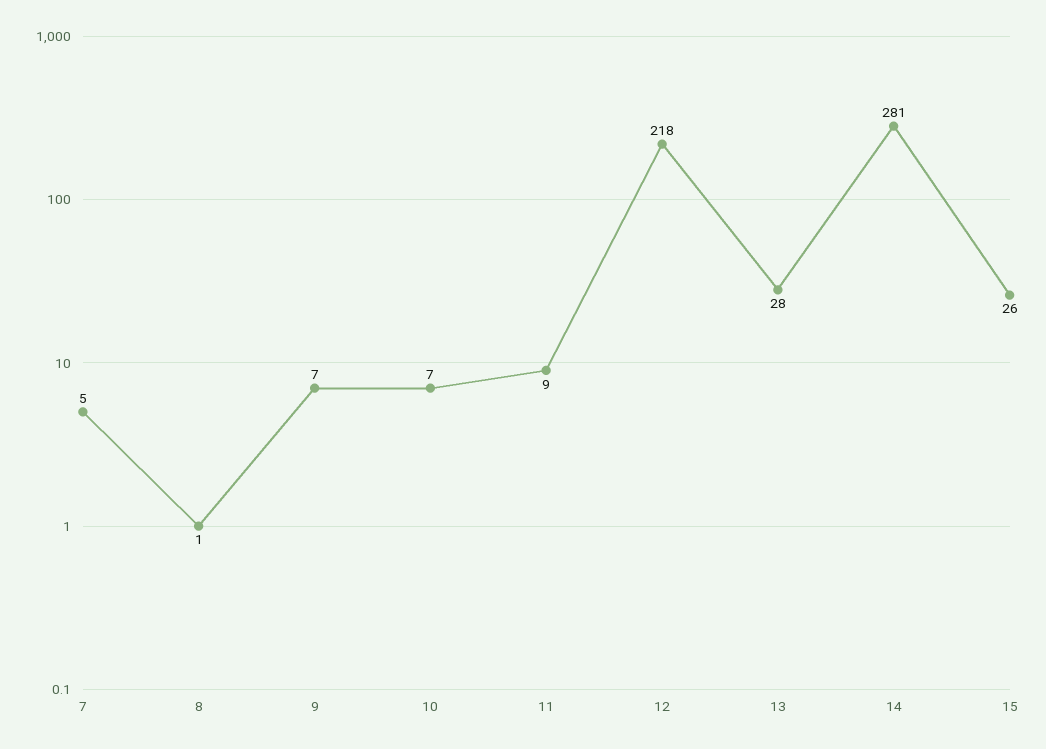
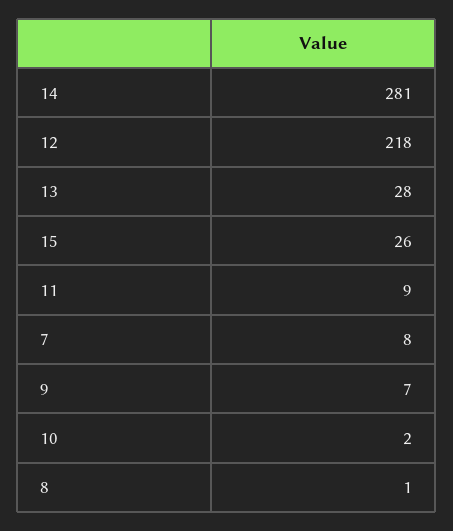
  {
-   "7": 5,
+   "7": 8,
    "8": 1,
    "9": 7,
-   "10": 7,
+   "10": 2,
    "11": 9,
    "12": 218,
    "13": 28,
    "14": 281,
    "15": 26
  }

